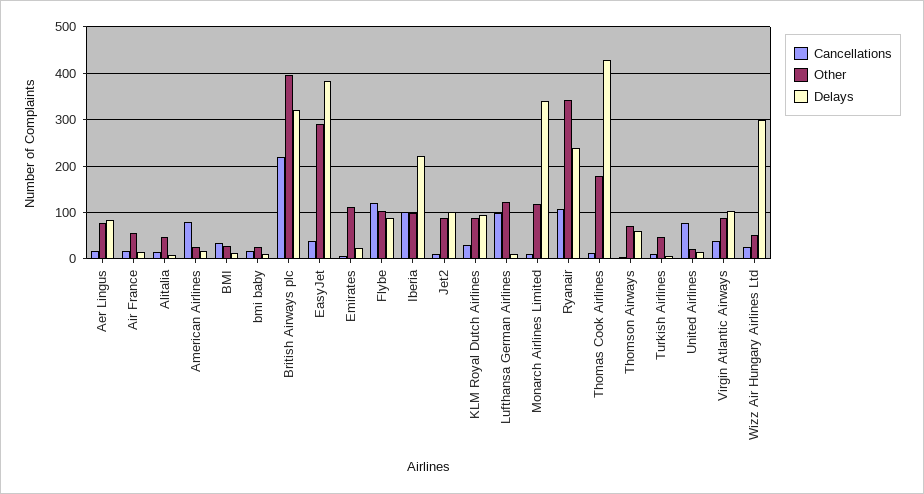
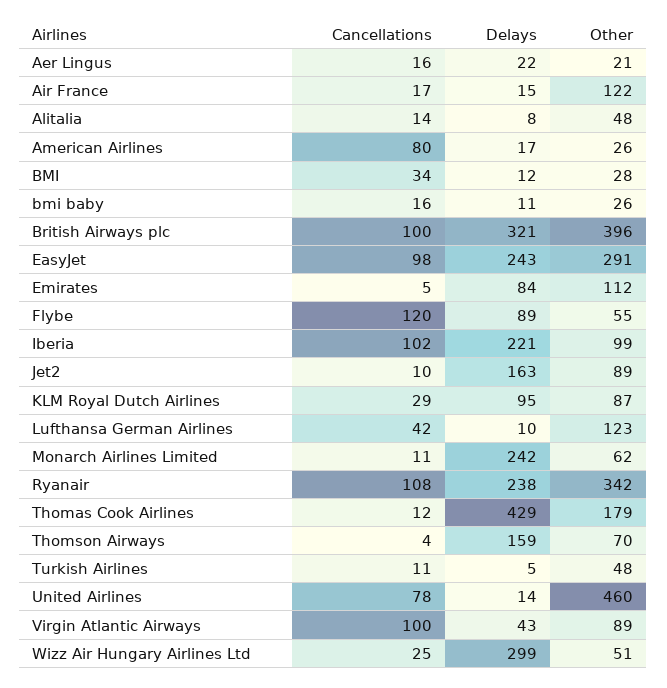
  {
    "Cancellations": {
      "Aer Lingus": 16,
      "Air France": 17,
      "Alitalia": 14,
      "American Airlines": 80,
      "BMI": 34,
      "bmi baby": 16,
-     "British Airways plc": 220,
+     "British Airways plc": 100,
-     "EasyJet": 40,
+     "EasyJet": 98,
      "Emirates": 5,
      "Flybe": 120,
      "Iberia": 102,
      "Jet2": 10,
      "KLM Royal Dutch Airlines": 29,
-     "Lufthansa German Airlines": 100,
+     "Lufthansa German Airlines": 42,
      "Monarch Airlines Limited": 11,
      "Ryanair": 108,
      "Thomas Cook Airlines": 12,
      "Thomson Airways": 4,
      "Turkish Airlines": 11,
      "United Airlines": 78,
-     "Virgin Atlantic Airways": 40,
+     "Virgin Atlantic Airways": 100,
      "Wizz Air Hungary Airlines Ltd": 25
    },
    "Other": {
-     "Aer Lingus": 80,
+     "Aer Lingus": 21,
-     "Air France": 60,
+     "Air France": 122,
      "Alitalia": 48,
      "American Airlines": 26,
      "BMI": 28,
      "bmi baby": 26,
      "British Airways plc": 396,
      "EasyJet": 291,
      "Emirates": 112,
-     "Flybe": 100,
+     "Flybe": 55,
      "Iberia": 99,
      "Jet2": 89,
      "KLM Royal Dutch Airlines": 87,
      "Lufthansa German Airlines": 123,
-     "Monarch Airlines Limited": 120,
+     "Monarch Airlines Limited": 62,
      "Ryanair": 342,
      "Thomas Cook Airlines": 179,
      "Thomson Airways": 70,
      "Turkish Airlines": 48,
-     "United Airlines": 20,
+     "United Airlines": 460,
      "Virgin Atlantic Airways": 89,
      "Wizz Air Hungary Airlines Ltd": 51
    },
    "Delays": {
-     "Aer Lingus": 80,
+     "Aer Lingus": 22,
      "Air France": 15,
      "Alitalia": 8,
      "American Airlines": 17,
      "BMI": 12,
      "bmi baby": 11,
      "British Airways plc": 321,
-     "EasyJet": 380,
+     "EasyJet": 243,
-     "Emirates": 20,
+     "Emirates": 84,
      "Flybe": 89,
      "Iberia": 221,
-     "Jet2": 100,
+     "Jet2": 163,
      "KLM Royal Dutch Airlines": 95,
      "Lufthansa German Airlines": 10,
-     "Monarch Airlines Limited": 340,
+     "Monarch Airlines Limited": 242,
      "Ryanair": 238,
      "Thomas Cook Airlines": 429,
-     "Thomson Airways": 60,
+     "Thomson Airways": 159,
      "Turkish Airlines": 5,
      "United Airlines": 14,
-     "Virgin Atlantic Airways": 100,
+     "Virgin Atlantic Airways": 43,
      "Wizz Air Hungary Airlines Ltd": 299
    }
  }

